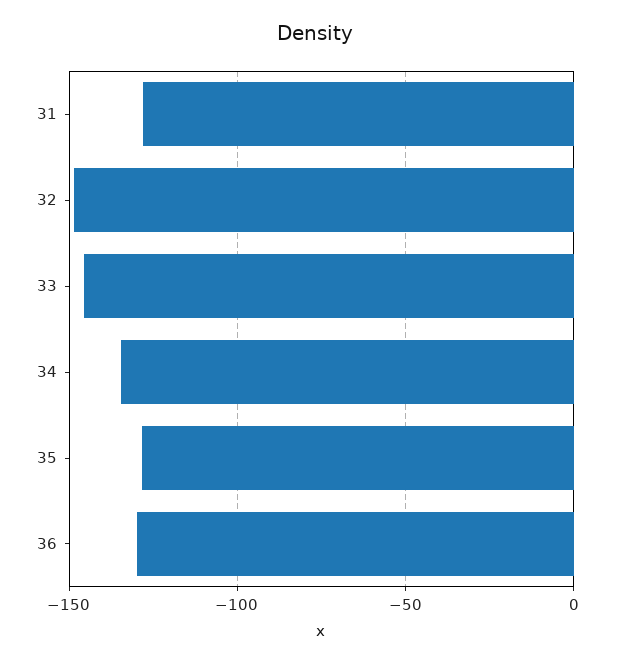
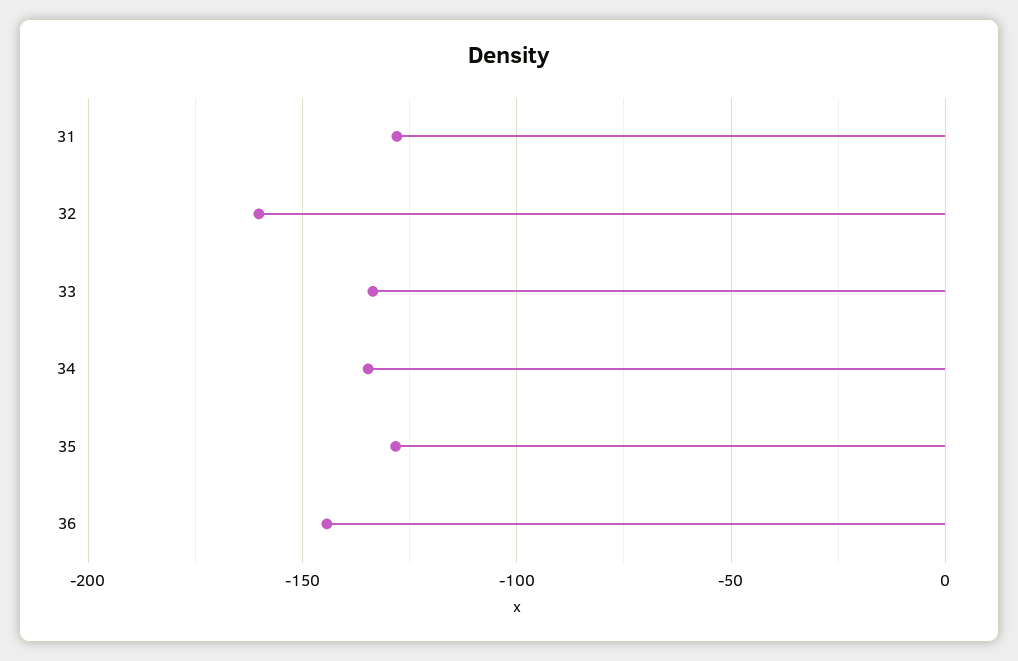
  {
    "31": -130,
-   "32": -150,
+   "32": -160,
-   "33": -145,
+   "33": -135,
    "34": -135,
    "35": -130,
-   "36": -130
+   "36": -145
  }

